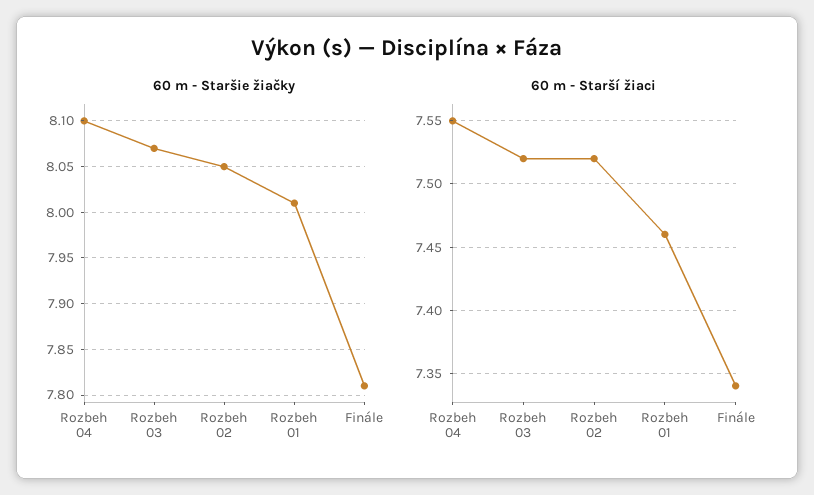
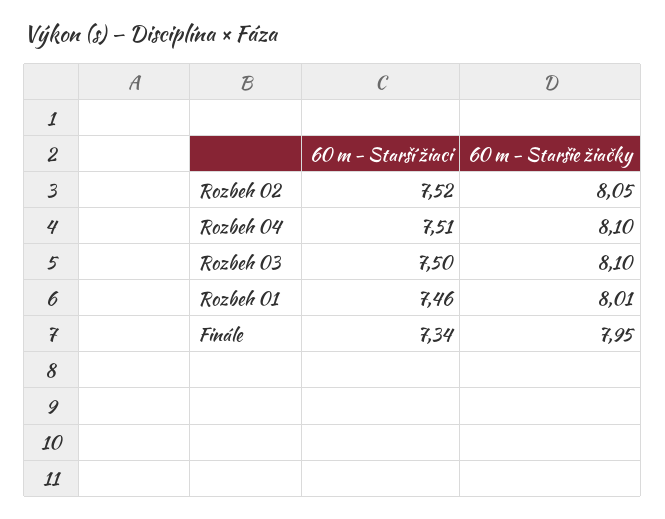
  {
    "60 m - Staršie žiačky": {
      "Rozbeh 04": 8.1,
-     "Rozbeh 03": 8.07,
+     "Rozbeh 03": 8.1,
      "Rozbeh 02": 8.05,
      "Rozbeh 01": 8.01,
-     "Finále": 7.81
+     "Finále": 7.95
    },
    "60 m - Starší žiaci": {
-     "Rozbeh 04": 7.55,
+     "Rozbeh 04": 7.51,
-     "Rozbeh 03": 7.52,
+     "Rozbeh 03": 7.5,
      "Rozbeh 02": 7.52,
      "Rozbeh 01": 7.46,
      "Finále": 7.34
    }
  }

